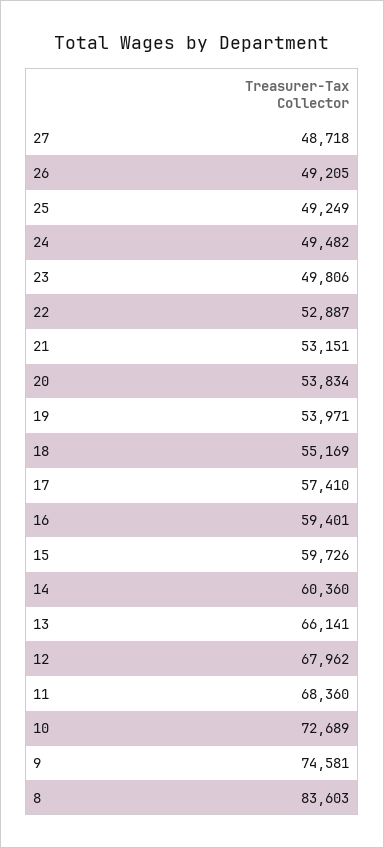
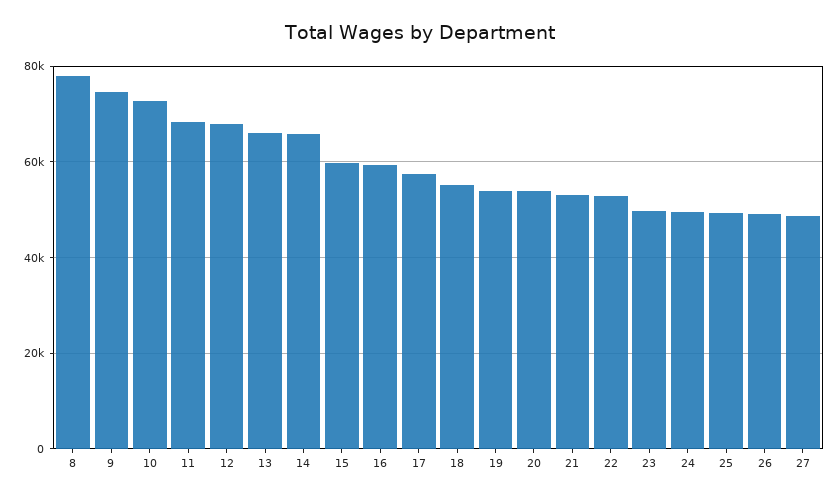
  {
    "27": 48718,
    "26": 49205,
    "25": 49249,
    "24": 49482,
    "23": 49806,
    "22": 52887,
    "21": 53151,
    "20": 53834,
    "19": 53971,
    "18": 55169,
    "17": 57410,
    "16": 59401,
    "15": 59726,
-   "14": 60360,
+   "14": 66000,
    "13": 66141,
    "12": 67962,
    "11": 68360,
    "10": 72689,
    "9": 74581,
-   "8": 83603
+   "8": 78000
  }

